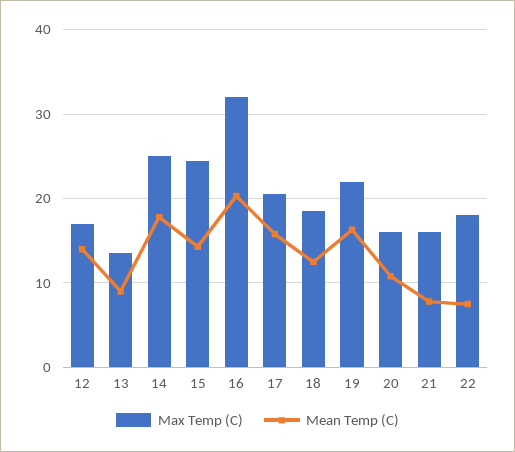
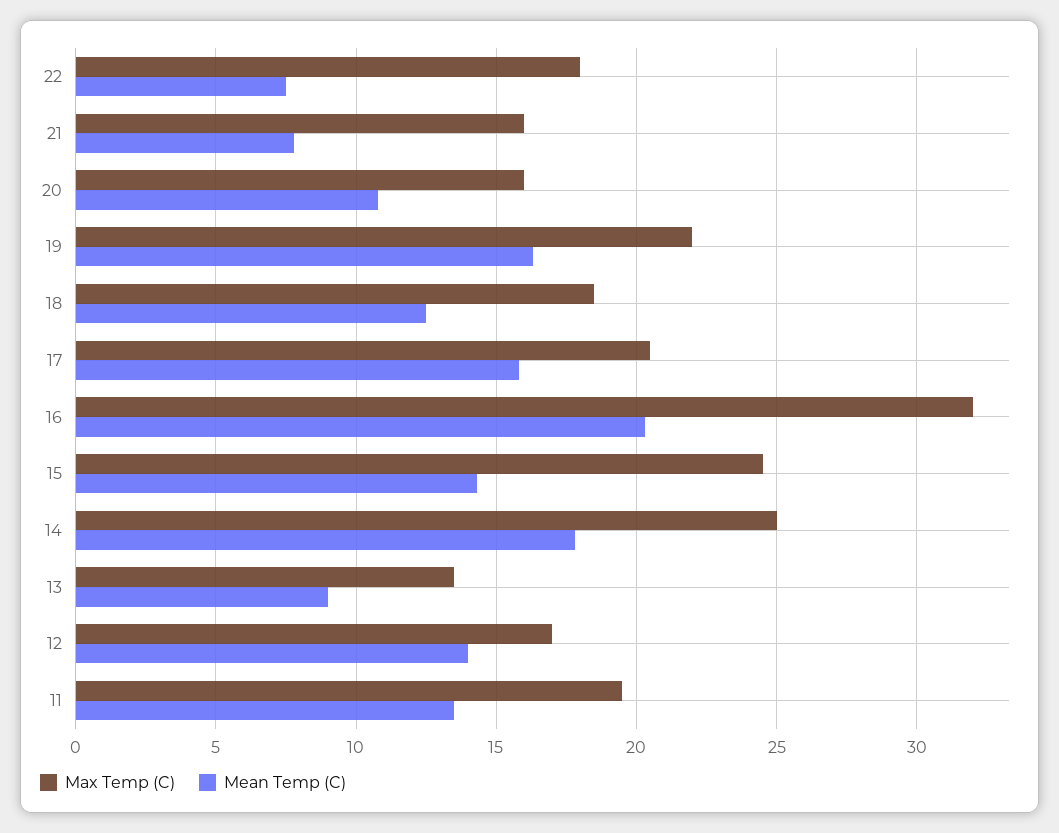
  {
    "Max Temp (C)": {
      "12": 17,
      "13": 13.5,
      "14": 25,
      "15": 24.5,
      "16": 32,
      "17": 20.5,
      "18": 18.5,
      "19": 22,
      "20": 16,
      "21": 16,
-     "22": 18
+     "22": 18,
+     "11": 19.5
    },
    "Mean Temp (C)": {
      "12": 14,
      "13": 9,
      "14": 18,
      "15": 14.5,
      "16": 20.5,
      "17": 16,
      "18": 12.5,
      "19": 16.5,
      "20": 11,
      "21": 8,
-     "22": 7.5
+     "22": 7.5,
+     "11": 13.5
    }
  }

